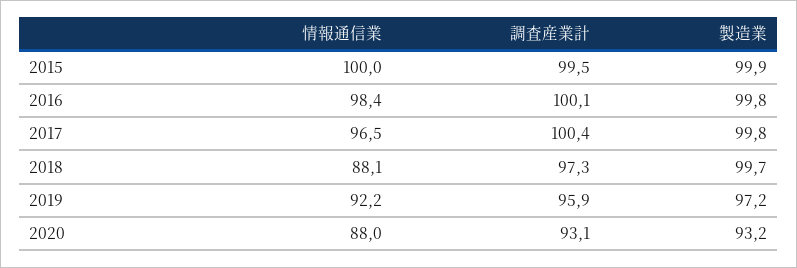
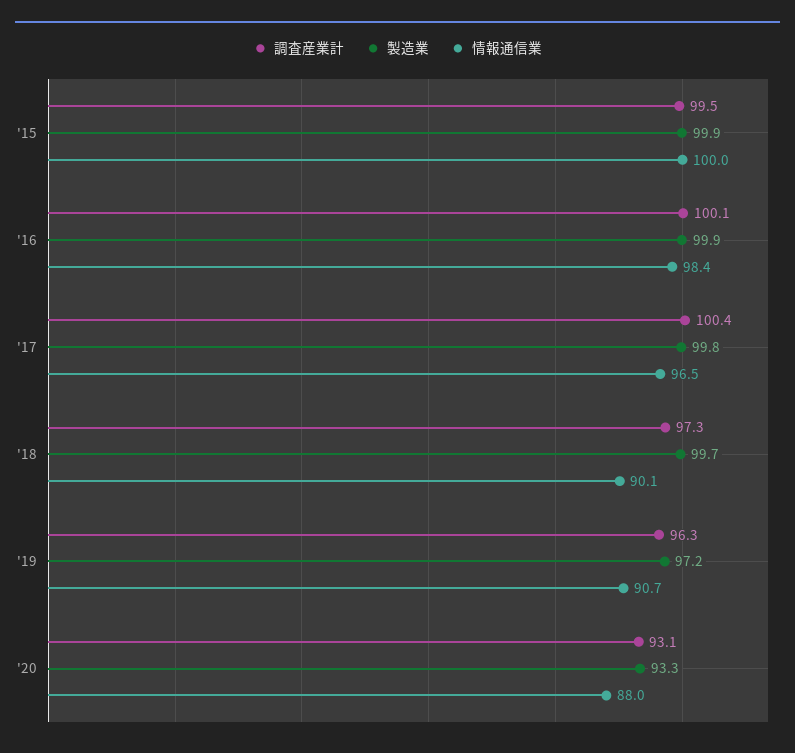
  {
    "情報通信業": {
      "2015": 100,
      "2016": 98.4,
      "2017": 96.5,
-     "2018": 88.1,
+     "2018": 90.1,
-     "2019": 92.2,
+     "2019": 90.7,
      "2020": 88
    },
    "調査産業計": {
      "2015": 99.5,
      "2016": 100.1,
      "2017": 100.4,
      "2018": 97.3,
-     "2019": 95.9,
+     "2019": 96.3,
      "2020": 93.1
    },
    "製造業": {
      "2015": 99.9,
-     "2016": 99.8,
+     "2016": 99.9,
      "2017": 99.8,
      "2018": 99.7,
      "2019": 97.2,
-     "2020": 93.2
+     "2020": 93.3
    }
  }

